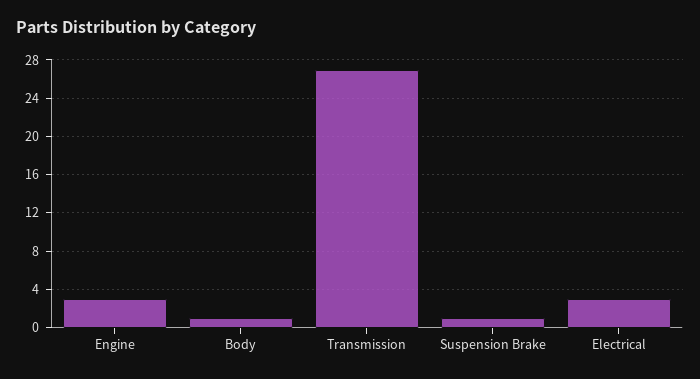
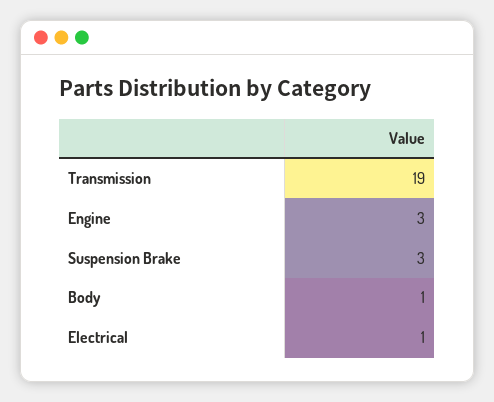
  {
    "Engine": 3,
    "Body": 1,
-   "Transmission": 27,
+   "Transmission": 19,
-   "Suspension Brake": 1,
+   "Suspension Brake": 3,
-   "Electrical": 3
+   "Electrical": 1
  }

